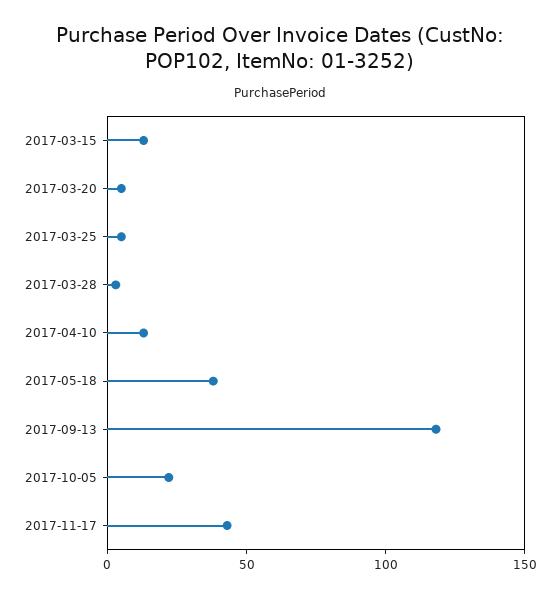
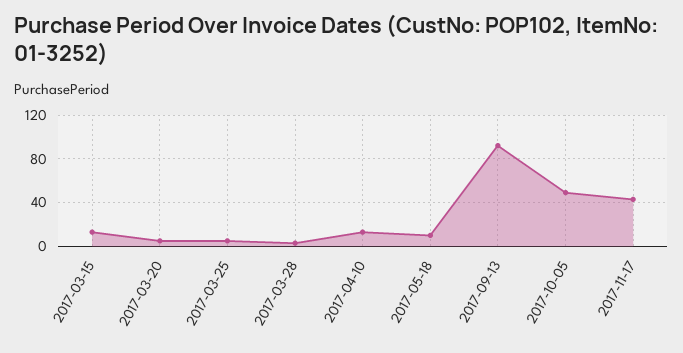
  {
    "2017-03-15": 10,
    "2017-03-20": 10,
    "2017-03-25": 10,
    "2017-03-28": 0,
    "2017-04-10": 10,
-   "2017-05-18": 40,
+   "2017-05-18": 10,
-   "2017-09-13": 120,
+   "2017-09-13": 90,
-   "2017-10-05": 20,
+   "2017-10-05": 50,
    "2017-11-17": 40
  }

